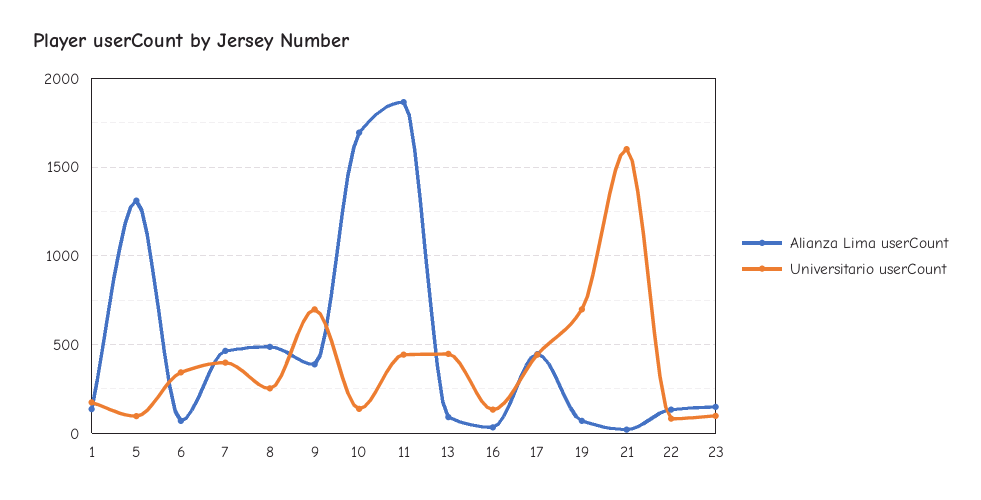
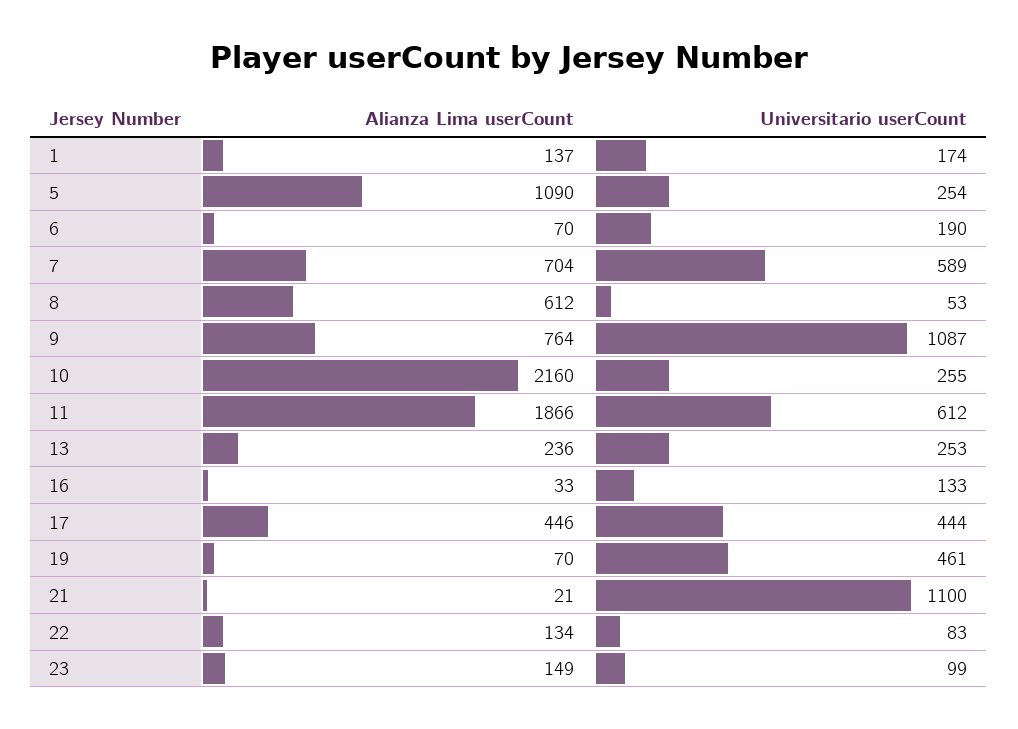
  {
    "Alianza Lima userCount": {
      "1": 137,
-     "5": 1300,
+     "5": 1090,
      "6": 70,
-     "7": 450,
+     "7": 704,
-     "8": 500,
+     "8": 612,
-     "9": 400,
+     "9": 764,
-     "10": 1700,
+     "10": 2160,
      "11": 1866,
-     "13": 100,
+     "13": 236,
      "16": 33,
      "17": 446,
      "19": 70,
      "21": 21,
      "22": 134,
      "23": 149
    },
    "Universitario userCount": {
      "1": 174,
-     "5": 100,
+     "5": 254,
-     "6": 350,
+     "6": 190,
-     "7": 400,
+     "7": 589,
-     "8": 250,
+     "8": 53,
-     "9": 700,
+     "9": 1087,
-     "10": 150,
+     "10": 255,
-     "11": 450,
+     "11": 612,
-     "13": 450,
+     "13": 253,
      "16": 133,
      "17": 444,
-     "19": 700,
+     "19": 461,
-     "21": 1600,
+     "21": 1100,
      "22": 83,
      "23": 99
    }
  }

